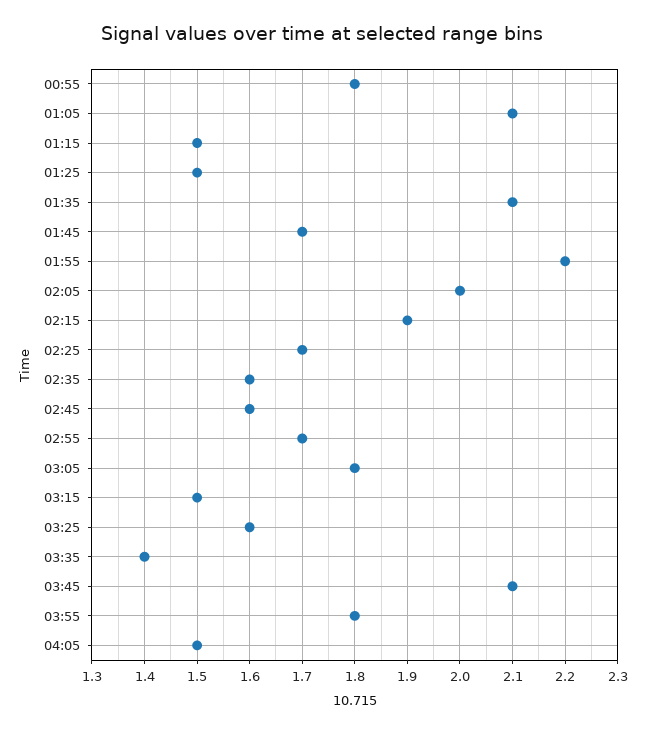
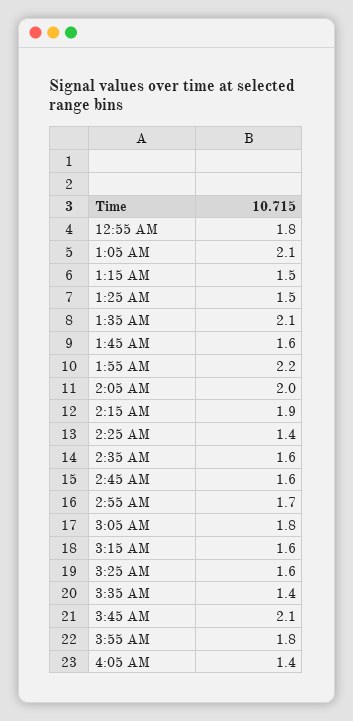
  {
    "00:55": 1.8,
    "01:05": 2.1,
    "01:15": 1.5,
    "01:25": 1.5,
    "01:35": 2.1,
-   "01:45": 1.7,
+   "01:45": 1.6,
    "01:55": 2.2,
    "02:05": 2,
    "02:15": 1.9,
-   "02:25": 1.7,
+   "02:25": 1.4,
    "02:35": 1.6,
    "02:45": 1.6,
    "02:55": 1.7,
    "03:05": 1.8,
-   "03:15": 1.5,
+   "03:15": 1.6,
    "03:25": 1.6,
    "03:35": 1.4,
    "03:45": 2.1,
    "03:55": 1.8,
-   "04:05": 1.5
+   "04:05": 1.4
  }

